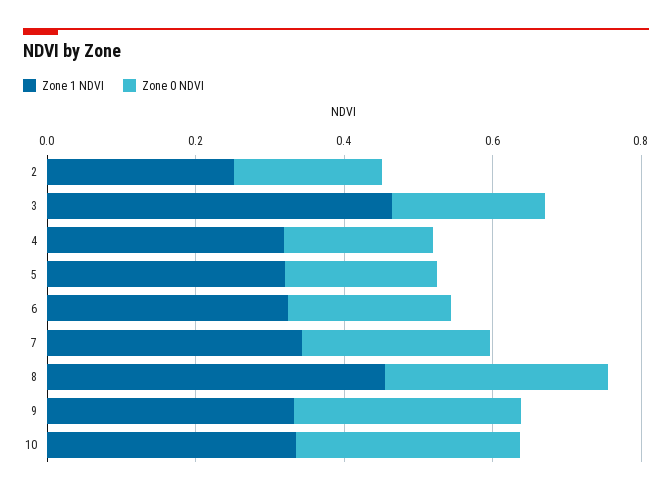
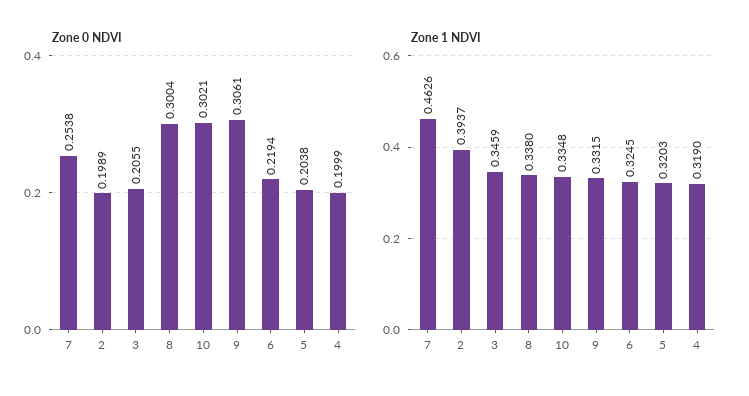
  {
    "Zone 1 NDVI": {
-     "2": 0.25,
+     "2": 0.3937,
-     "3": 0.45,
+     "3": 0.3459,
      "4": 0.319,
      "5": 0.3203,
      "6": 0.3245,
-     "7": 0.35,
+     "7": 0.4626,
-     "8": 0.45,
+     "8": 0.338,
      "9": 0.3315,
      "10": 0.3348
    },
    "Zone 0 NDVI": {
      "2": 0.1989,
      "3": 0.2055,
      "4": 0.1999,
      "5": 0.2038,
      "6": 0.2194,
      "7": 0.2538,
      "8": 0.3004,
      "9": 0.3061,
      "10": 0.3021
    }
  }

